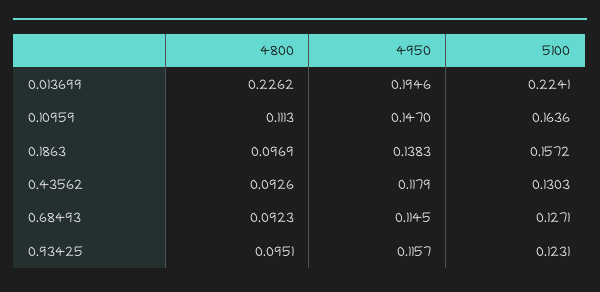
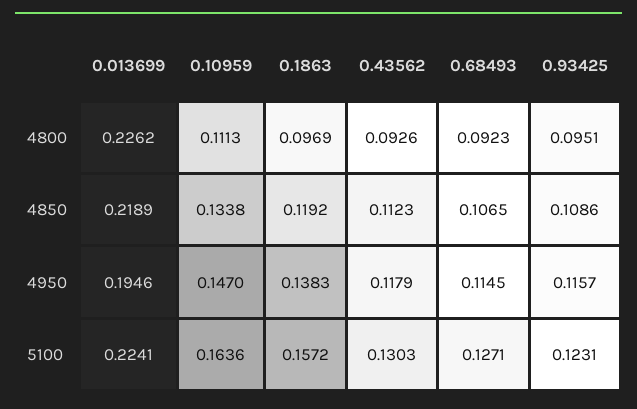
  {
    "4800": {
      "0.013699": 0.2262,
      "0.10959": 0.1113,
      "0.1863": 0.0969,
      "0.43562": 0.0926,
      "0.68493": 0.0923,
      "0.93425": 0.0951
    },
    "4950": {
      "0.013699": 0.1946,
      "0.10959": 0.147,
      "0.1863": 0.1383,
      "0.43562": 0.1179,
      "0.68493": 0.1145,
      "0.93425": 0.1157
    },
    "5100": {
      "0.013699": 0.2241,
      "0.10959": 0.1636,
      "0.1863": 0.1572,
      "0.43562": 0.1303,
      "0.68493": 0.1271,
      "0.93425": 0.1231
-   }
+   },
+   "4850": {
+     "0.013699": 0.2189,
+     "0.10959": 0.1338,
+     "0.1863": 0.1192,
+     "0.43562": 0.1123,
+     "0.68493": 0.1065,
+     "0.93425": 0.1086
+   }
  }

